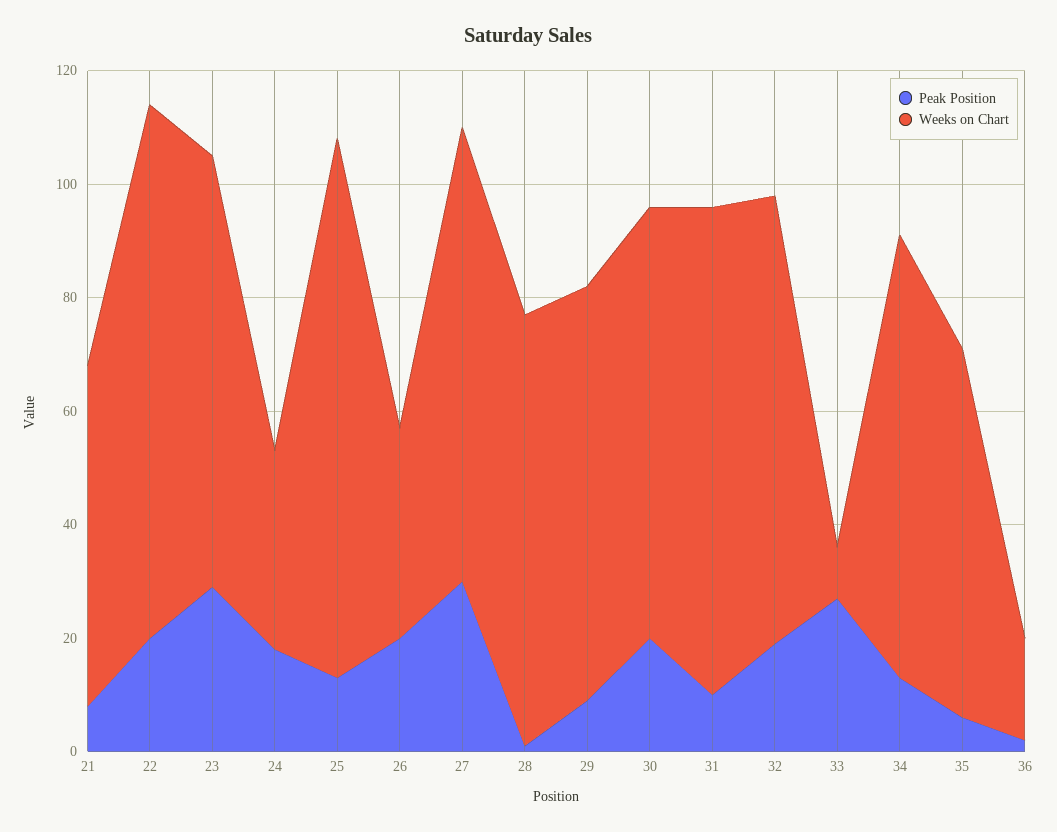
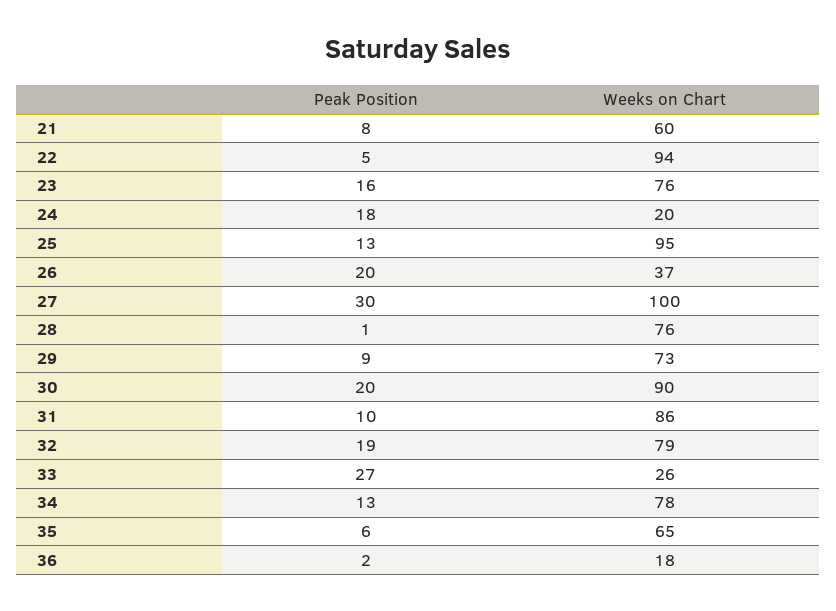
  {
    "Peak Position": {
      "21": 8,
-     "22": 20,
+     "22": 5,
-     "23": 30,
+     "23": 16,
      "24": 18,
      "25": 13,
      "26": 20,
      "27": 30,
      "28": 1,
      "29": 9,
      "30": 20,
      "31": 10,
      "32": 19,
      "33": 27,
      "34": 13,
      "35": 6,
      "36": 2
    },
    "Weeks on Chart": {
      "21": 60,
      "22": 94,
      "23": 76,
-     "24": 35,
+     "24": 20,
      "25": 95,
      "26": 37,
-     "27": 80,
+     "27": 100,
      "28": 76,
      "29": 73,
-     "30": 75,
+     "30": 90,
      "31": 86,
      "32": 79,
-     "33": 10,
+     "33": 26,
      "34": 78,
      "35": 65,
      "36": 18
    }
  }

